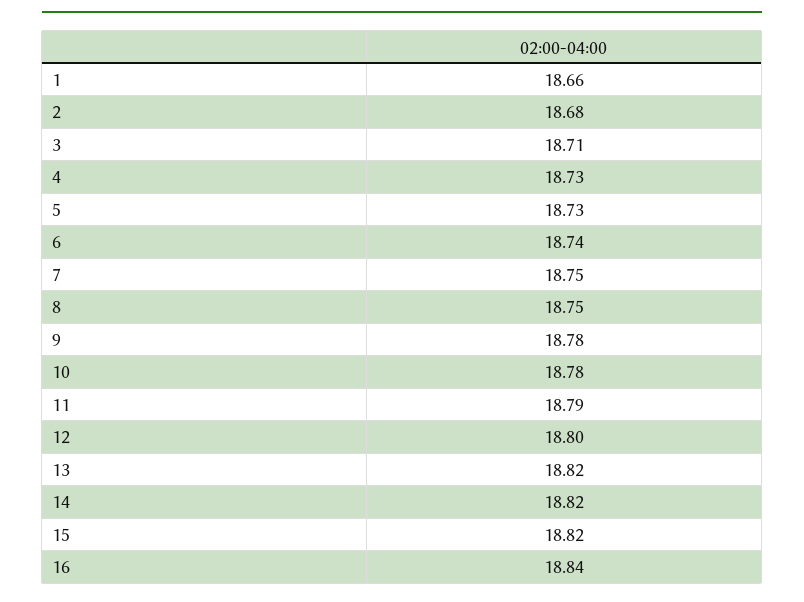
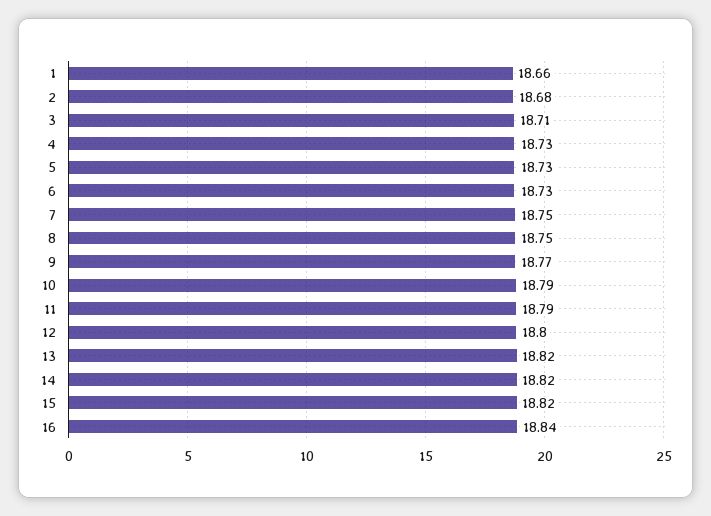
  {
    "1": 18.66,
    "2": 18.68,
    "3": 18.71,
    "4": 18.73,
    "5": 18.73,
-   "6": 18.74,
+   "6": 18.73,
    "7": 18.75,
    "8": 18.75,
-   "9": 18.78,
+   "9": 18.77,
-   "10": 18.78,
+   "10": 18.79,
    "11": 18.79,
    "12": 18.8,
    "13": 18.82,
    "14": 18.82,
    "15": 18.82,
    "16": 18.84
  }

